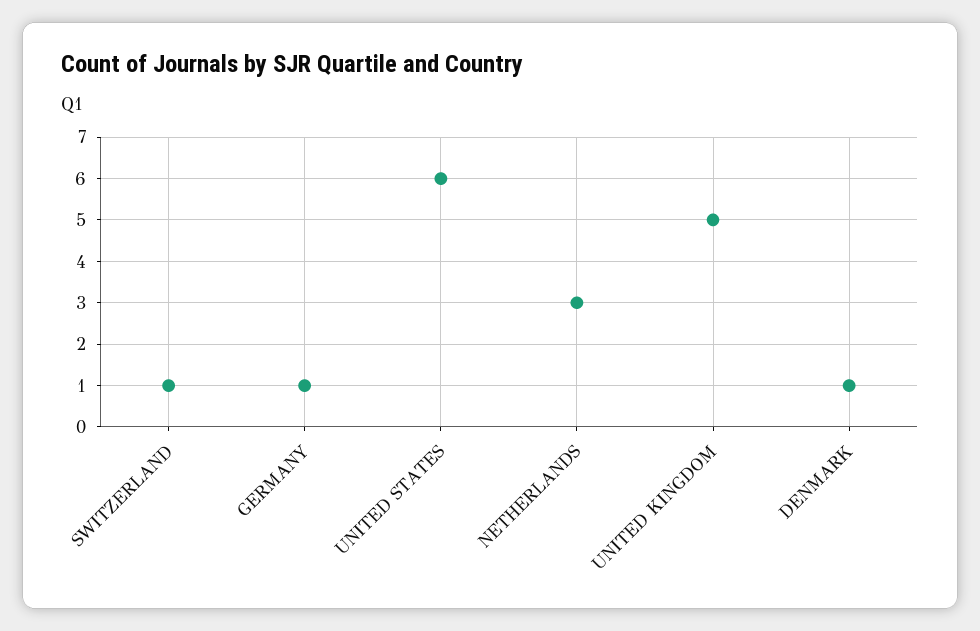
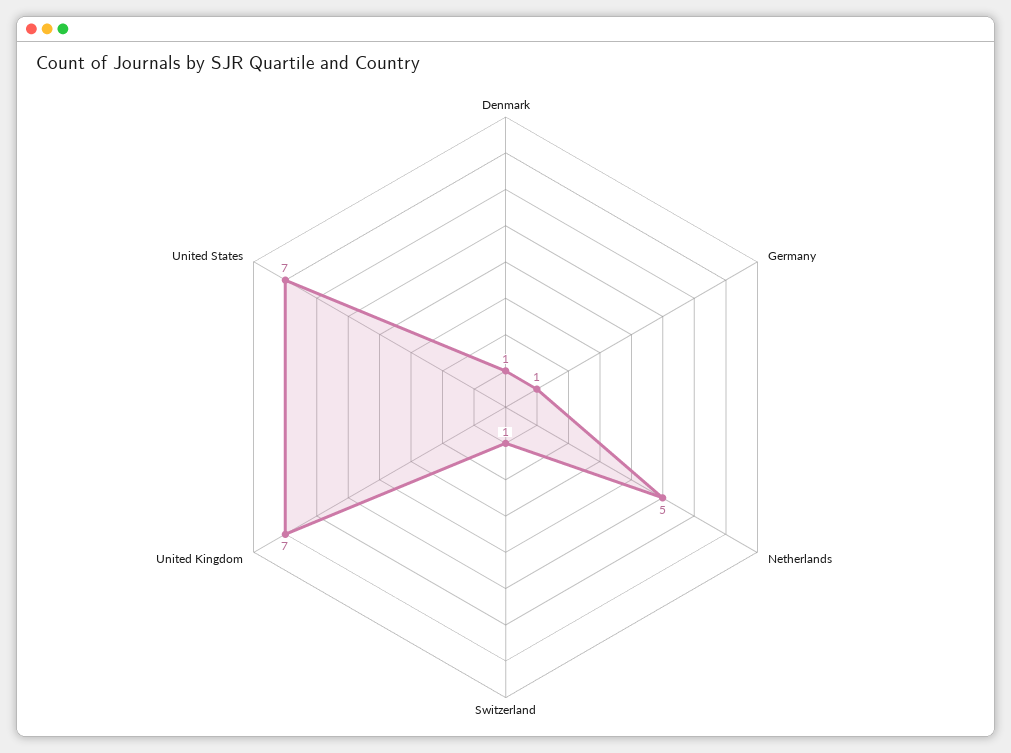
  {
    "SWITZERLAND": 1,
    "GERMANY": 1,
-   "UNITED STATES": 6,
+   "UNITED STATES": 7,
-   "NETHERLANDS": 3,
+   "NETHERLANDS": 5,
-   "UNITED KINGDOM": 5,
+   "UNITED KINGDOM": 7,
    "DENMARK": 1
  }

